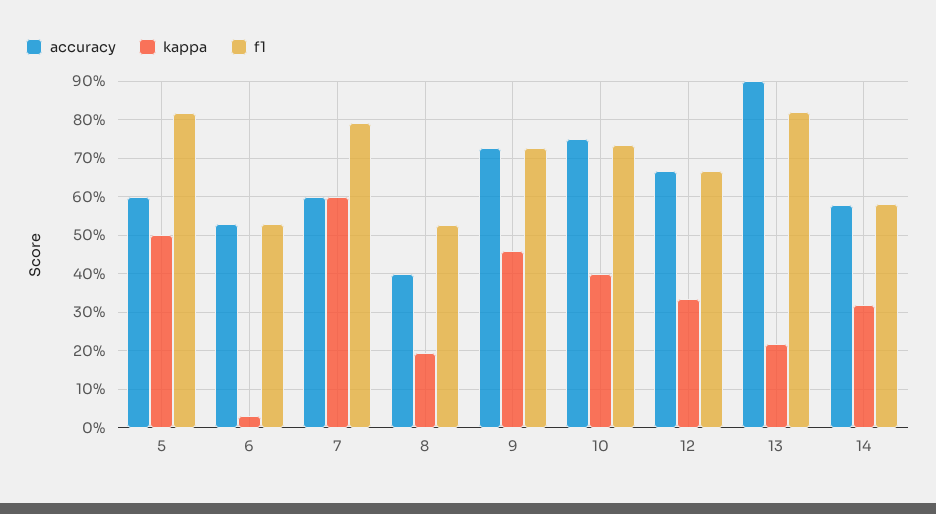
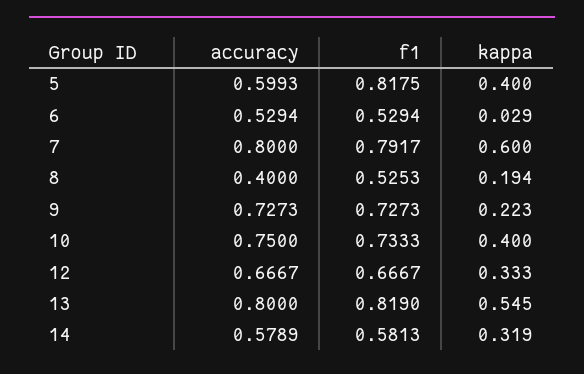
  {
    "accuracy": {
      "5": 0.5993,
      "6": 0.5294,
-     "7": 0.6,
+     "7": 0.8,
      "8": 0.4,
      "9": 0.7273,
      "10": 0.75,
      "12": 0.6667,
-     "13": 0.9,
+     "13": 0.8,
      "14": 0.5789
    },
    "kappa": {
-     "5": 0.5,
+     "5": 0.4,
      "6": 0.029,
      "7": 0.6,
      "8": 0.194,
-     "9": 0.46,
+     "9": 0.223,
      "10": 0.4,
      "12": 0.333,
-     "13": 0.22,
+     "13": 0.545,
      "14": 0.319
    },
    "f1": {
      "5": 0.8175,
      "6": 0.5294,
      "7": 0.7917,
      "8": 0.5253,
      "9": 0.7273,
      "10": 0.7333,
      "12": 0.6667,
      "13": 0.819,
      "14": 0.5813
    }
  }

